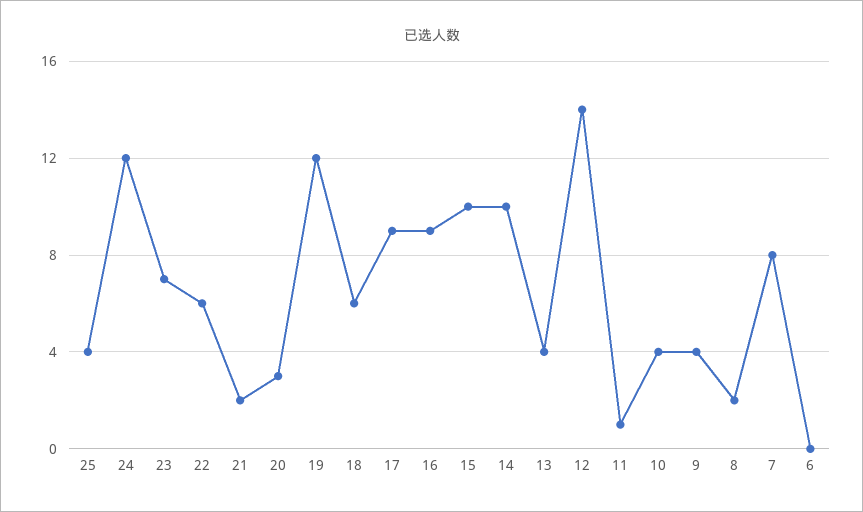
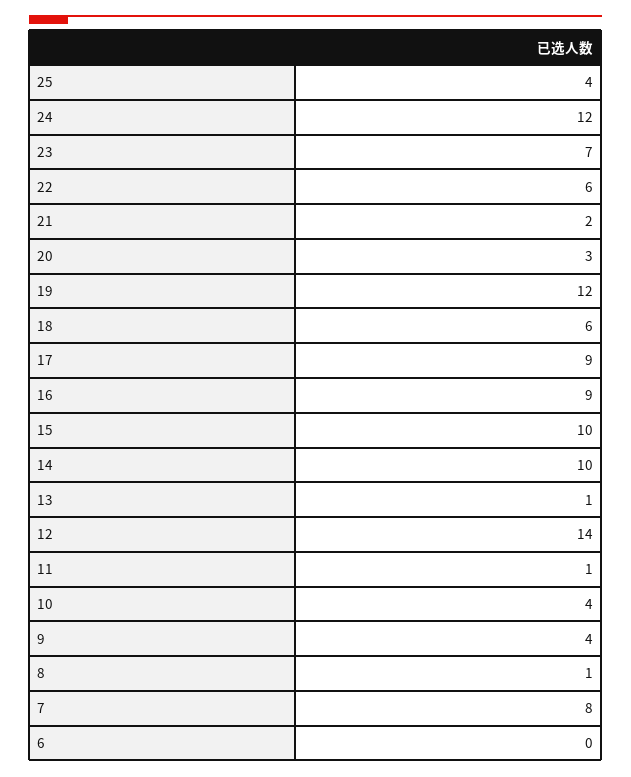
  {
    "25": 4,
    "24": 12,
    "23": 7,
    "22": 6,
    "21": 2,
    "20": 3,
    "19": 12,
    "18": 6,
    "17": 9,
    "16": 9,
    "15": 10,
    "14": 10,
-   "13": 4,
+   "13": 1,
    "12": 14,
    "11": 1,
    "10": 4,
    "9": 4,
-   "8": 2,
+   "8": 1,
    "7": 8,
    "6": 0
  }

